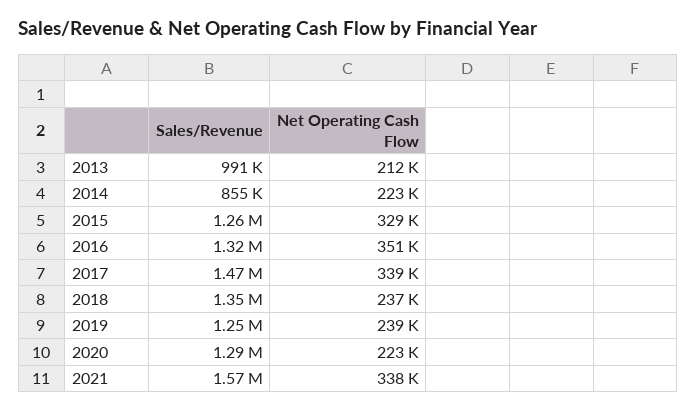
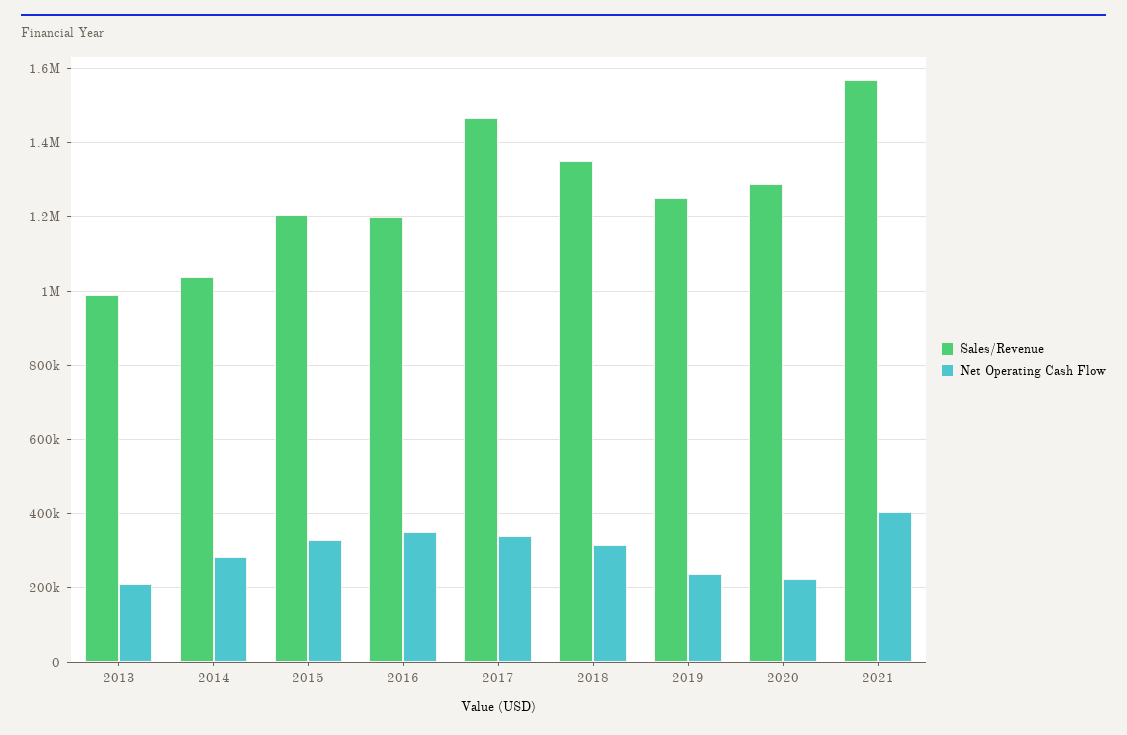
  {
    "Sales/Revenue": {
      "2013": 991000,
-     "2014": 855000,
+     "2014": 1040000,
-     "2015": 1260000,
+     "2015": 1200000,
-     "2016": 1320000,
+     "2016": 1200000,
      "2017": 1470000,
      "2018": 1350000,
      "2019": 1250000,
      "2020": 1290000,
      "2021": 1570000
    },
    "Net Operating Cash Flow": {
      "2013": 212000,
-     "2014": 223000,
+     "2014": 280000,
      "2015": 329000,
      "2016": 351000,
      "2017": 339000,
-     "2018": 237000,
+     "2018": 320000,
      "2019": 239000,
      "2020": 223000,
-     "2021": 338000
+     "2021": 400000
    }
  }

